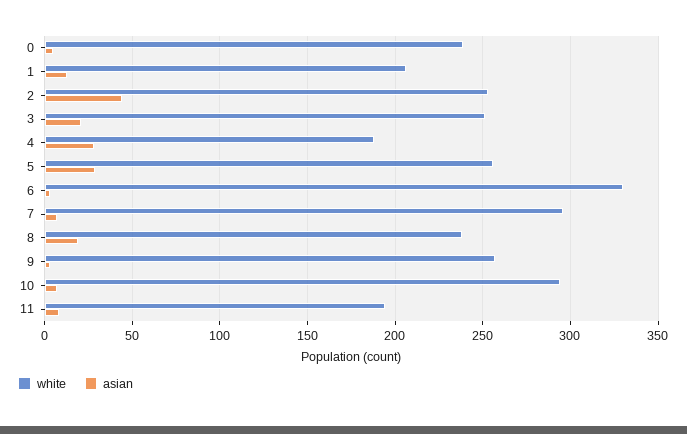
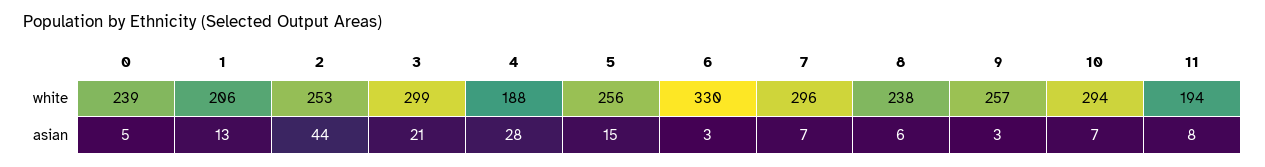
  {
    "white": {
      "0": 239,
      "1": 206,
      "2": 253,
-     "3": 250,
+     "3": 299,
      "4": 188,
      "5": 256,
      "6": 330,
      "7": 296,
      "8": 238,
      "9": 257,
      "10": 294,
      "11": 194
    },
    "asian": {
      "0": 5,
      "1": 13,
      "2": 44,
      "3": 21,
      "4": 28,
-     "5": 30,
+     "5": 15,
      "6": 3,
      "7": 7,
-     "8": 20,
+     "8": 6,
      "9": 3,
      "10": 7,
      "11": 8
    }
  }

